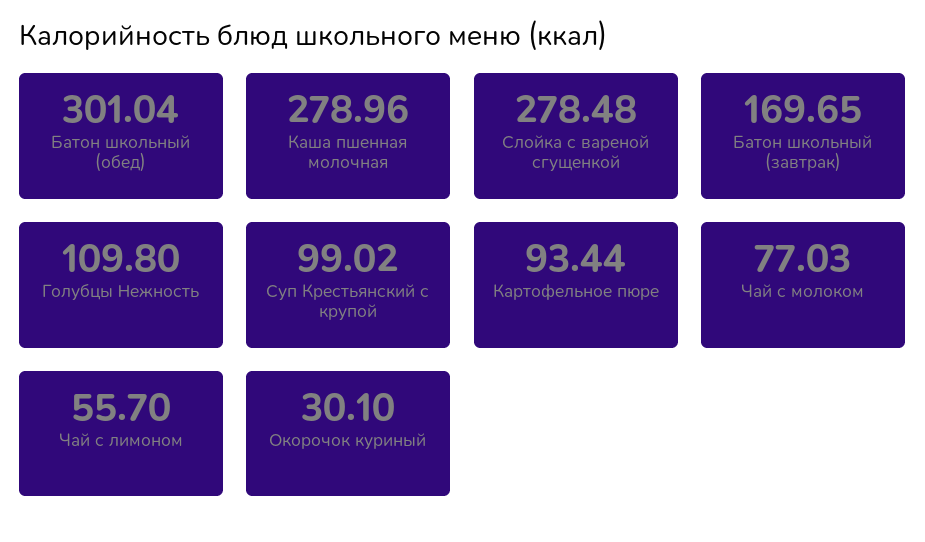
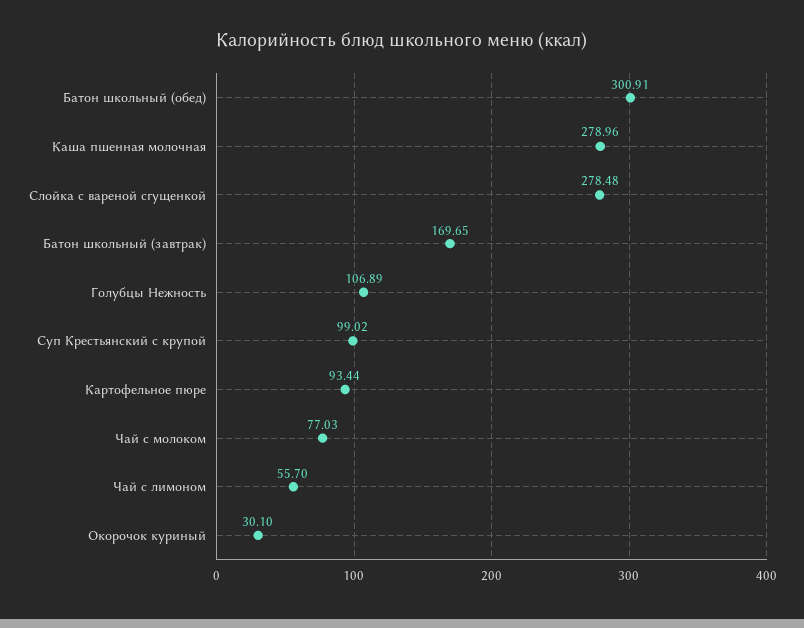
  {
-   "Батон школьный (обед)": 301.04,
+   "Батон школьный (обед)": 300.91,
    "Каша пшенная молочная": 278.96,
    "Слойка с вареной сгущенкой": 278.48,
    "Батон школьный (завтрак)": 169.65,
-   "Голубцы Нежность": 109.8,
+   "Голубцы Нежность": 106.89,
    "Суп Крестьянский с крупой": 99.02,
    "Картофельное пюре": 93.44,
    "Чай с молоком": 77.03,
    "Чай с лимоном": 55.7,
    "Окорочок куриный": 30.1
  }

